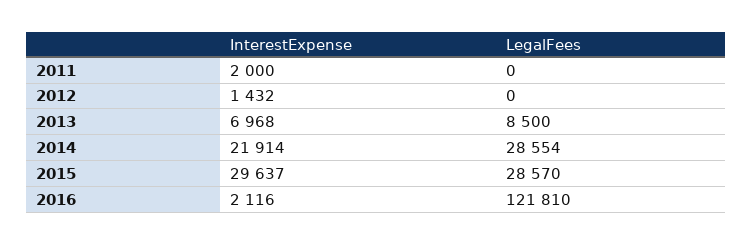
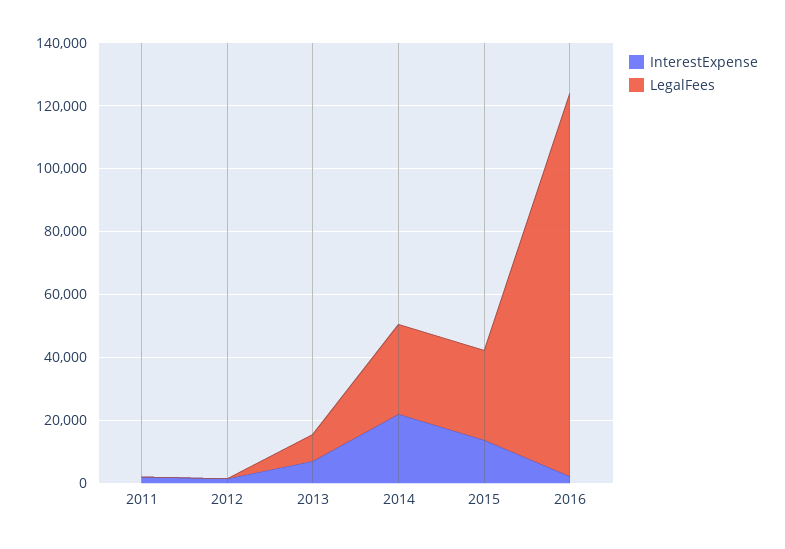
  {
    "InterestExpense": {
      "2011": 2000,
      "2012": 1432,
      "2013": 6968,
      "2014": 21914,
-     "2015": 29637,
+     "2015": 15000,
      "2016": 2116
    },
    "LegalFees": {
      "2011": 0,
      "2012": 0,
      "2013": 8500,
      "2014": 28554,
      "2015": 28570,
      "2016": 121810
    }
  }

